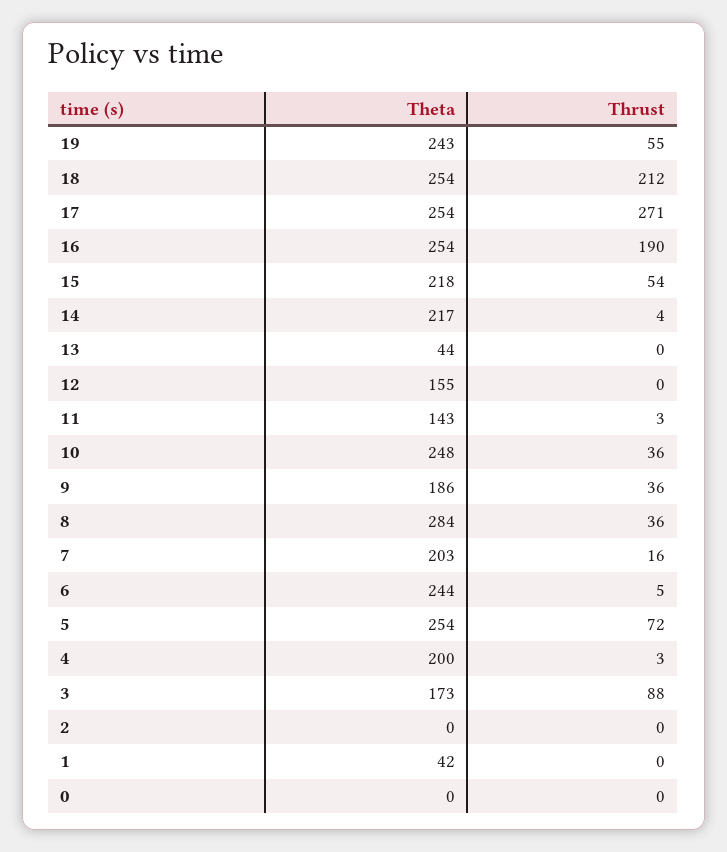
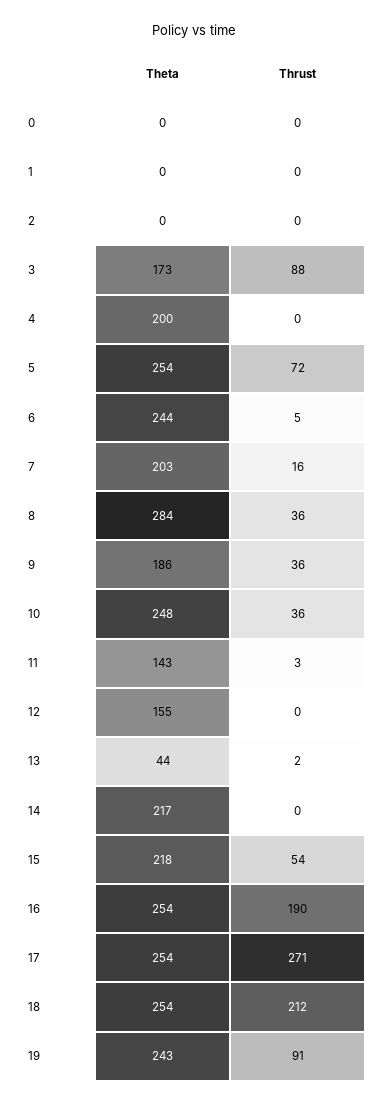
  {
    "Theta": {
      "19": 243,
      "18": 254,
      "17": 254,
      "16": 254,
      "15": 218,
      "14": 217,
      "13": 44,
      "12": 155,
      "11": 143,
      "10": 248,
      "9": 186,
      "8": 284,
      "7": 203,
      "6": 244,
      "5": 254,
      "4": 200,
      "3": 173,
      "2": 0,
-     "1": 42,
+     "1": 0,
      "0": 0
    },
    "Thrust": {
-     "19": 55,
+     "19": 91,
      "18": 212,
      "17": 271,
      "16": 190,
      "15": 54,
-     "14": 4,
+     "14": 0,
-     "13": 0,
+     "13": 2,
      "12": 0,
      "11": 3,
      "10": 36,
      "9": 36,
      "8": 36,
      "7": 16,
      "6": 5,
      "5": 72,
-     "4": 3,
+     "4": 0,
      "3": 88,
      "2": 0,
      "1": 0,
      "0": 0
    }
  }

